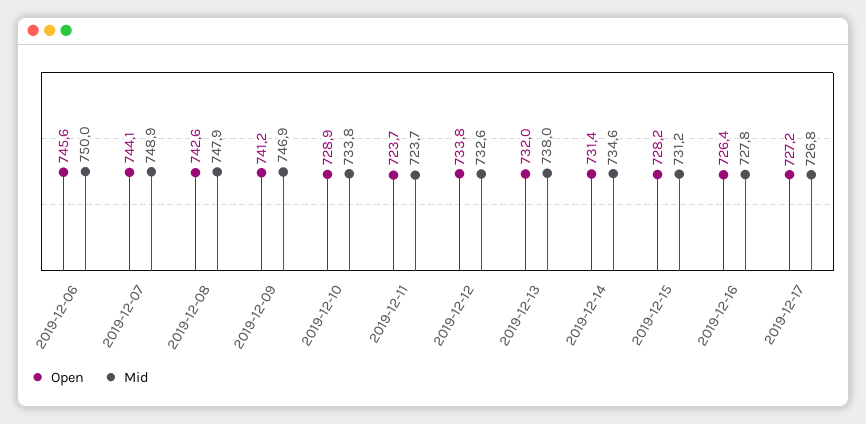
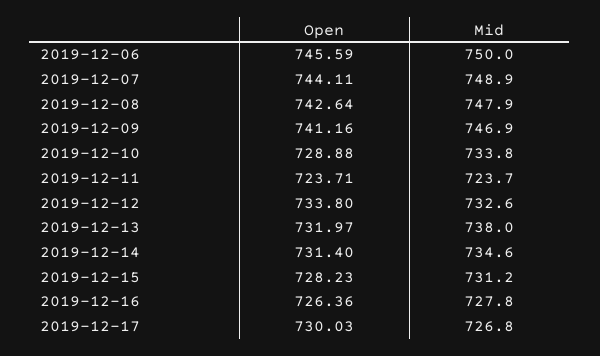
  {
    "Open": {
      "2019-12-06": 745.59,
      "2019-12-07": 744.11,
      "2019-12-08": 742.64,
      "2019-12-09": 741.16,
      "2019-12-10": 728.88,
      "2019-12-11": 723.71,
      "2019-12-12": 733.8,
      "2019-12-13": 731.97,
      "2019-12-14": 731.4,
      "2019-12-15": 728.23,
      "2019-12-16": 726.36,
-     "2019-12-17": 727.2
+     "2019-12-17": 730.03
    },
    "Mid": {
      "2019-12-06": 750,
      "2019-12-07": 748.9,
      "2019-12-08": 747.9,
      "2019-12-09": 746.9,
      "2019-12-10": 733.8,
      "2019-12-11": 723.7,
      "2019-12-12": 732.6,
      "2019-12-13": 738,
      "2019-12-14": 734.6,
      "2019-12-15": 731.2,
      "2019-12-16": 727.8,
      "2019-12-17": 726.8
    }
  }

